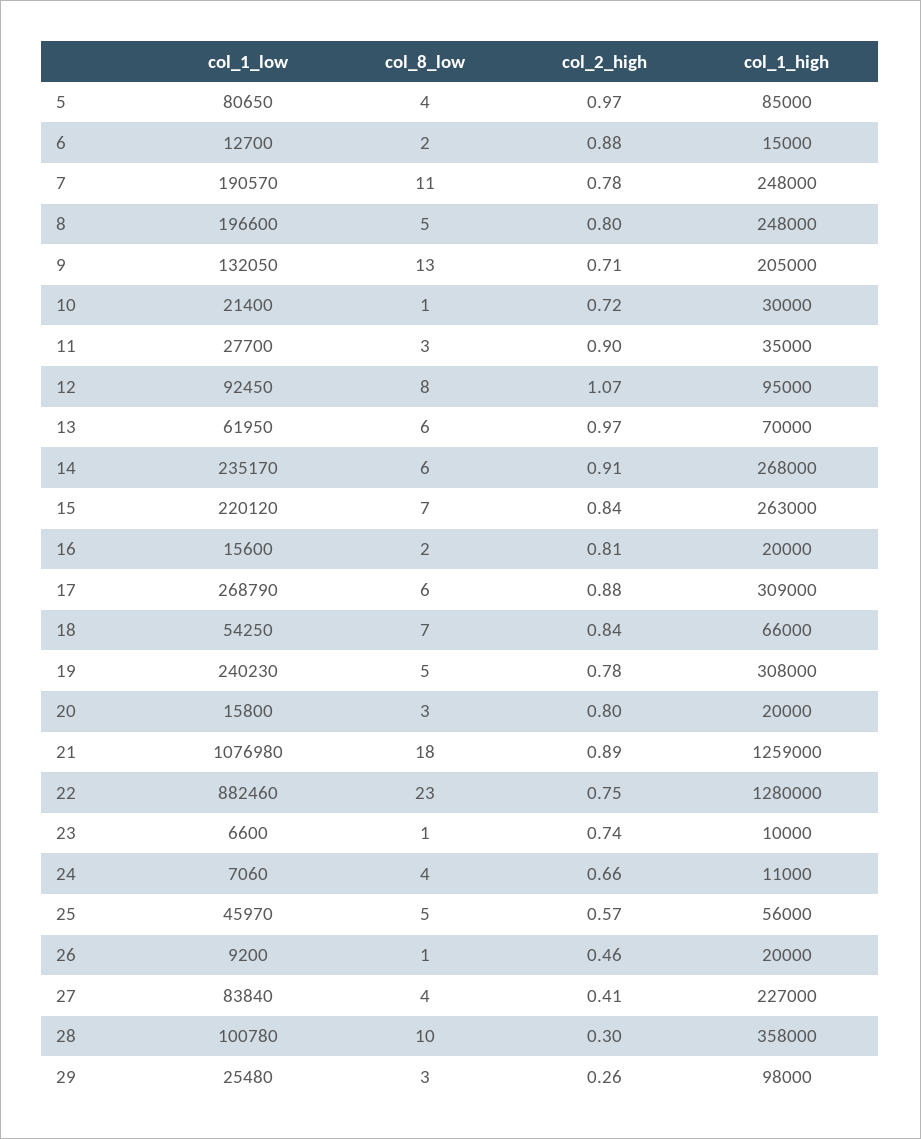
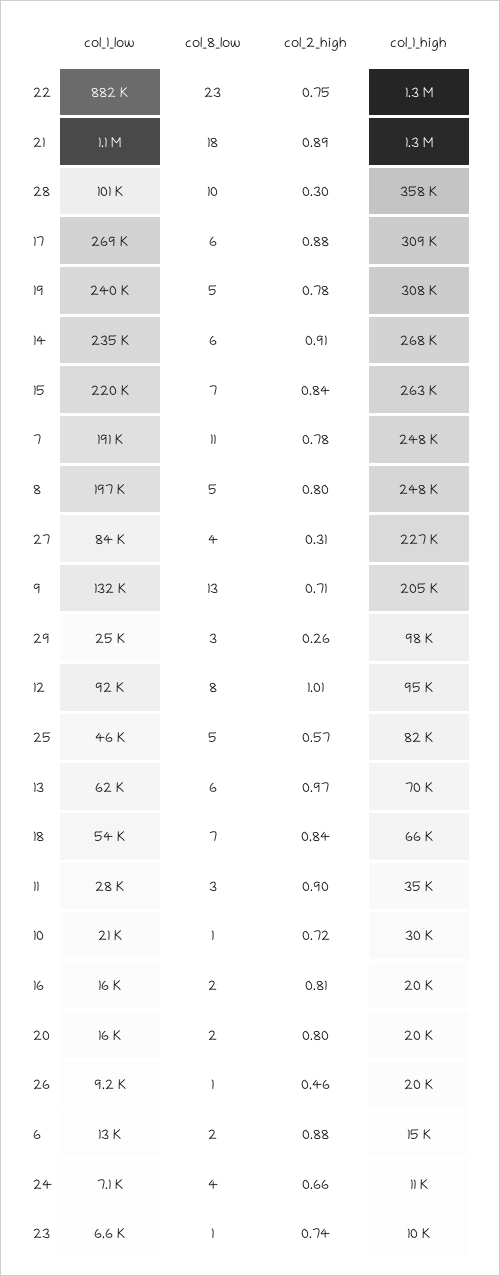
  {
    "col_1_low": {
-     "5": 80650,
      "6": 12700,
      "7": 190570,
      "8": 196600,
      "9": 132050,
      "10": 21400,
      "11": 27700,
      "12": 92450,
      "13": 61950,
      "14": 235170,
      "15": 220120,
      "16": 15600,
      "17": 268790,
      "18": 54250,
      "19": 240230,
      "20": 15800,
      "21": 1076980,
      "22": 882460,
      "23": 6600,
      "24": 7060,
      "25": 45970,
      "26": 9200,
      "27": 83840,
      "28": 100780,
      "29": 25480
    },
    "col_8_low": {
-     "5": 4,
      "6": 2,
      "7": 11,
      "8": 5,
      "9": 13,
      "10": 1,
      "11": 3,
      "12": 8,
      "13": 6,
      "14": 6,
      "15": 7,
      "16": 2,
      "17": 6,
      "18": 7,
      "19": 5,
-     "20": 3,
+     "20": 2,
      "21": 18,
      "22": 23,
      "23": 1,
      "24": 4,
      "25": 5,
      "26": 1,
      "27": 4,
      "28": 10,
      "29": 3
    },
    "col_2_high": {
-     "5": 0.97,
      "6": 0.88,
      "7": 0.78,
      "8": 0.8,
      "9": 0.71,
      "10": 0.72,
      "11": 0.9,
-     "12": 1.07,
+     "12": 1.01,
      "13": 0.97,
      "14": 0.91,
      "15": 0.84,
      "16": 0.81,
      "17": 0.88,
      "18": 0.84,
      "19": 0.78,
      "20": 0.8,
      "21": 0.89,
      "22": 0.75,
      "23": 0.74,
      "24": 0.66,
      "25": 0.57,
      "26": 0.46,
-     "27": 0.41,
+     "27": 0.31,
      "28": 0.3,
      "29": 0.26
    },
    "col_1_high": {
-     "5": 85000,
      "6": 15000,
      "7": 248000,
      "8": 248000,
      "9": 205000,
      "10": 30000,
      "11": 35000,
      "12": 95000,
      "13": 70000,
      "14": 268000,
      "15": 263000,
      "16": 20000,
      "17": 309000,
      "18": 66000,
      "19": 308000,
      "20": 20000,
      "21": 1259000,
      "22": 1280000,
      "23": 10000,
      "24": 11000,
-     "25": 56000,
+     "25": 82000,
      "26": 20000,
      "27": 227000,
      "28": 358000,
      "29": 98000
    }
  }

